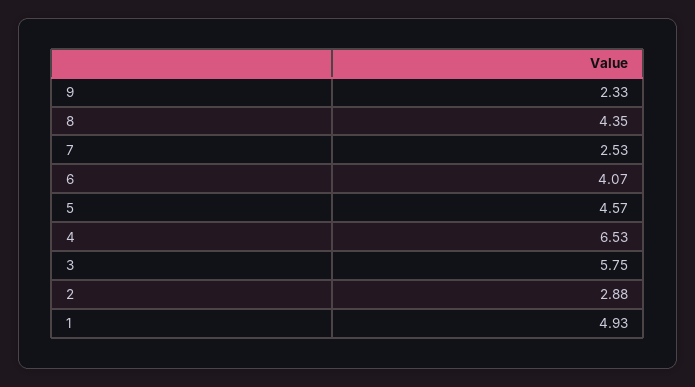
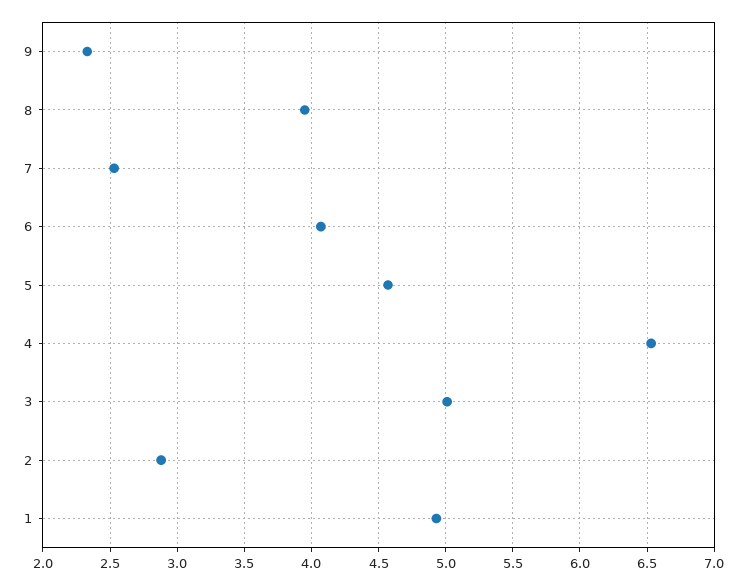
  {
    "9": 2.33,
-   "8": 4.35,
+   "8": 3.95,
    "7": 2.53,
    "6": 4.07,
    "5": 4.57,
    "4": 6.53,
-   "3": 5.75,
+   "3": 5,
    "2": 2.88,
    "1": 4.93
  }

